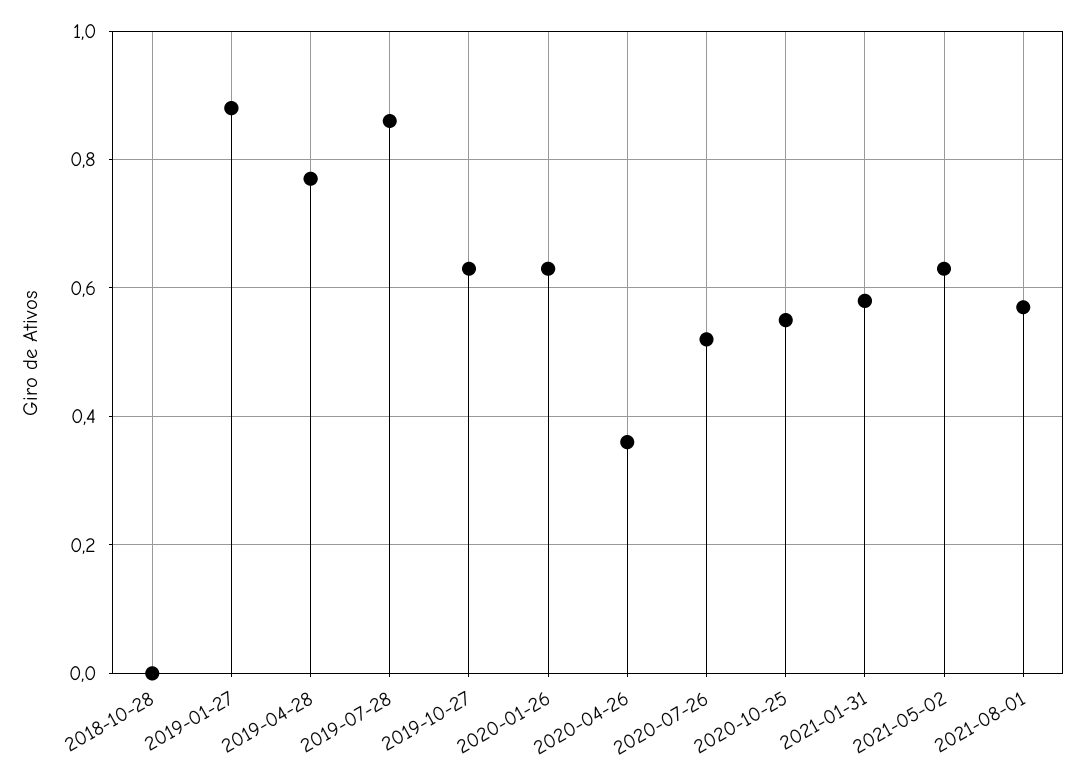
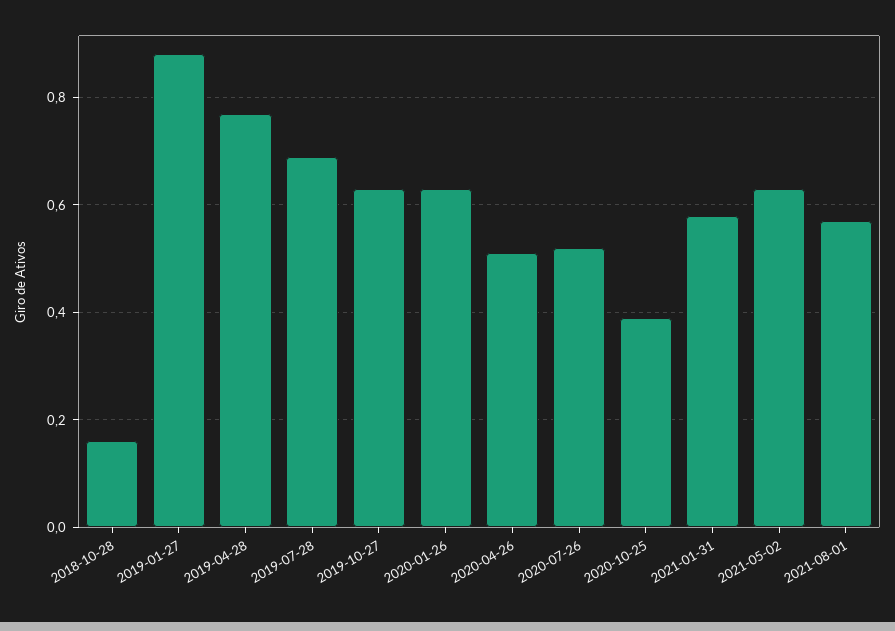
  {
-   "2018-10-28": 0,
+   "2018-10-28": 0.15,
    "2019-01-27": 0.9,
    "2019-04-28": 0.75,
-   "2019-07-28": 0.85,
+   "2019-07-28": 0.7,
    "2019-10-27": 0.65,
    "2020-01-26": 0.65,
-   "2020-04-26": 0.35,
+   "2020-04-26": 0.5,
    "2020-07-26": 0.5,
-   "2020-10-25": 0.55,
+   "2020-10-25": 0.4,
    "2021-01-31": 0.6,
    "2021-05-02": 0.65,
    "2021-08-01": 0.55
  }

